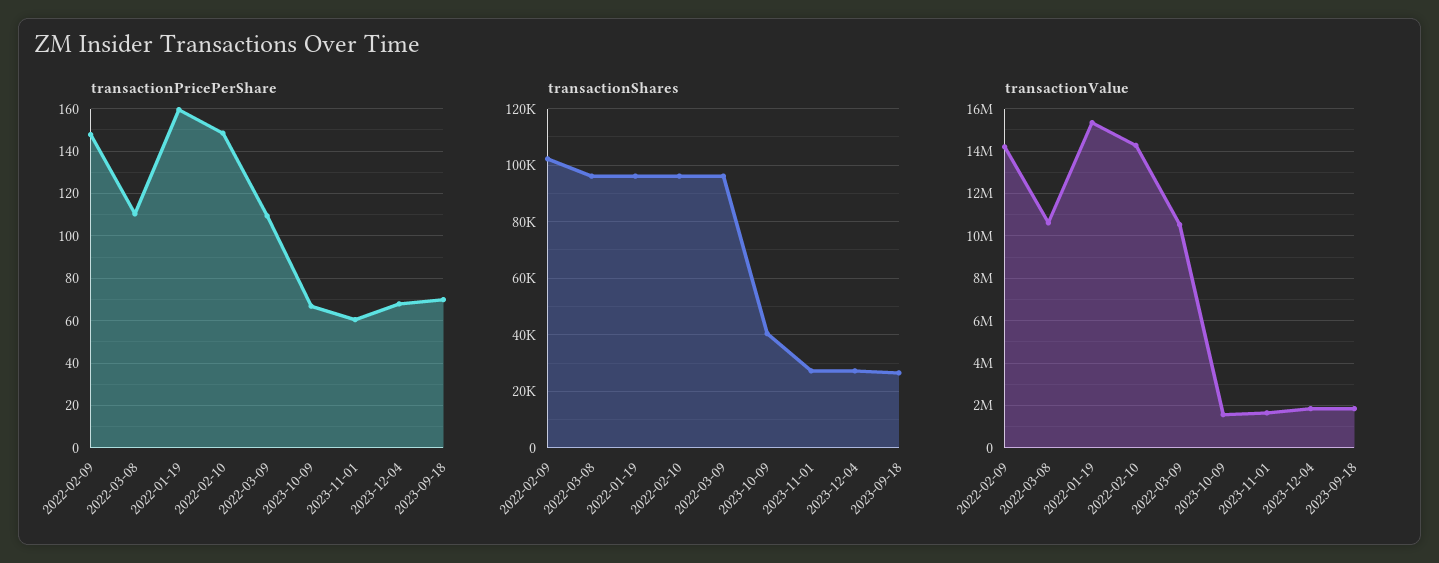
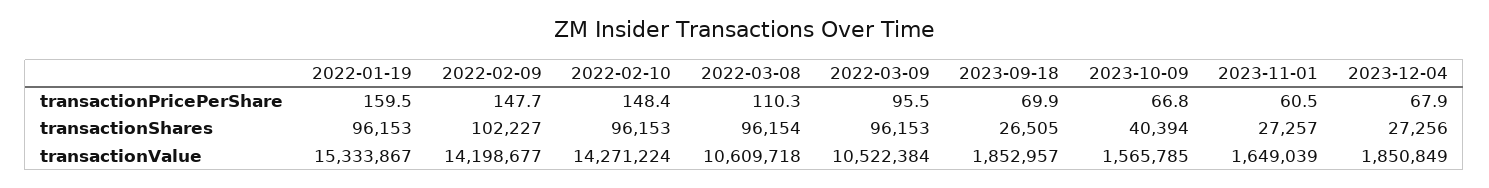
  {
    "transactionPricePerShare": {
      "2022-02-09": 147.7,
      "2022-03-08": 110.3,
      "2022-01-19": 159.5,
      "2022-02-10": 148.4,
-     "2022-03-09": 110,
+     "2022-03-09": 95.5,
      "2023-10-09": 66.8,
      "2023-11-01": 60.5,
      "2023-12-04": 67.9,
      "2023-09-18": 69.9
    },
    "transactionShares": {
      "2022-02-09": 102227,
      "2022-03-08": 96154,
      "2022-01-19": 96153,
      "2022-02-10": 96153,
      "2022-03-09": 96153,
      "2023-10-09": 40394,
      "2023-11-01": 27257,
      "2023-12-04": 27256,
      "2023-09-18": 26505
    },
    "transactionValue": {
      "2022-02-09": 14198677,
      "2022-03-08": 10609718,
      "2022-01-19": 15333867,
      "2022-02-10": 14271224,
      "2022-03-09": 10522384,
      "2023-10-09": 1565785,
      "2023-11-01": 1649039,
      "2023-12-04": 1850849,
      "2023-09-18": 1852957
    }
  }

